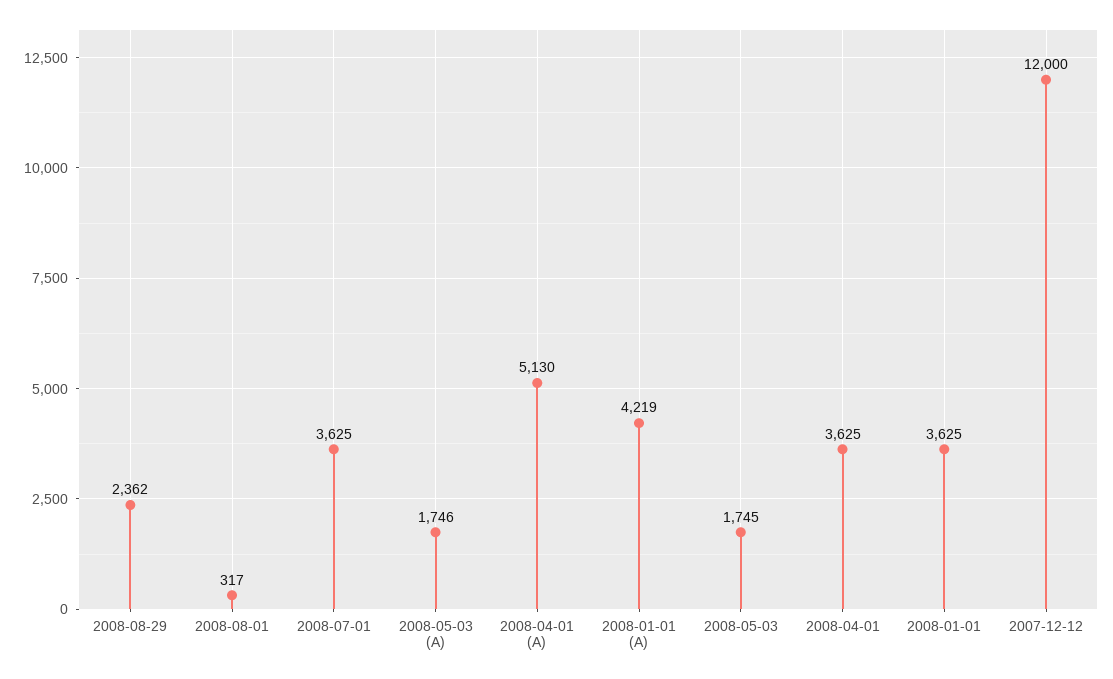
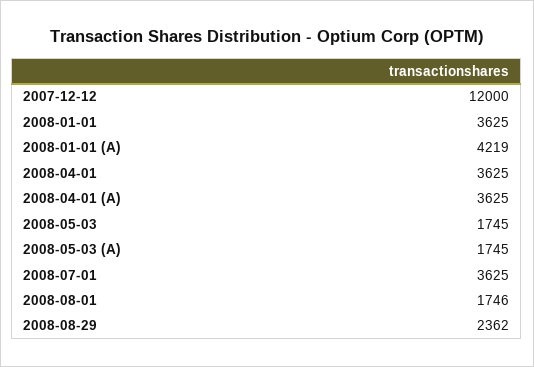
  {
    "2008-08-29": 2362,
-   "2008-08-01": 317,
+   "2008-08-01": 1746,
    "2008-07-01": 3625,
-   "2008-05-03 (A)": 1746,
+   "2008-05-03 (A)": 1745,
-   "2008-04-01 (A)": 5130,
+   "2008-04-01 (A)": 3625,
    "2008-01-01 (A)": 4219,
    "2008-05-03": 1745,
    "2008-04-01": 3625,
    "2008-01-01": 3625,
    "2007-12-12": 12000
  }

